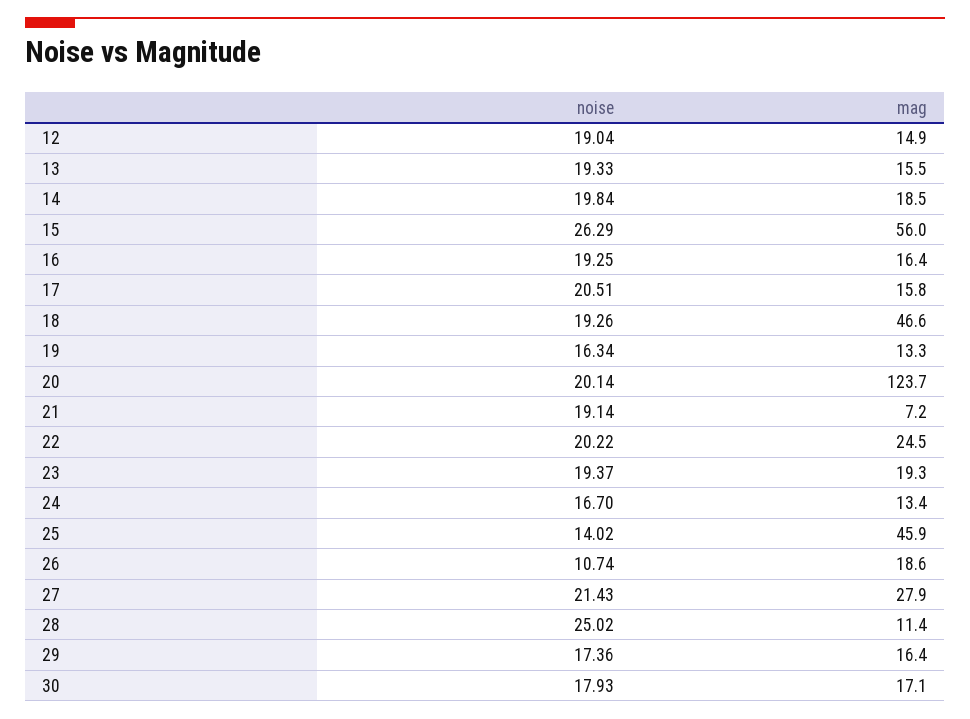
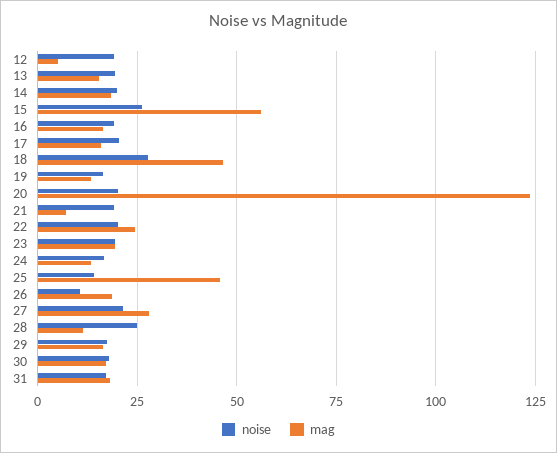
  {
    "noise": {
      "12": 19.04,
      "13": 19.33,
      "14": 19.84,
      "15": 26.29,
      "16": 19.25,
      "17": 20.51,
-     "18": 19.26,
+     "18": 27.5,
      "19": 16.34,
      "20": 20.14,
      "21": 19.14,
      "22": 20.22,
      "23": 19.37,
      "24": 16.7,
      "25": 14.02,
      "26": 10.74,
      "27": 21.43,
      "28": 25.02,
      "29": 17.36,
-     "30": 17.93
+     "30": 17.93,
+     "31": 17.5
    },
    "mag": {
-     "12": 14.9,
+     "12": 5,
      "13": 15.5,
      "14": 18.5,
      "15": 56,
      "16": 16.4,
      "17": 15.8,
      "18": 46.6,
      "19": 13.3,
      "20": 123.7,
      "21": 7.2,
      "22": 24.5,
      "23": 19.3,
      "24": 13.4,
      "25": 45.9,
      "26": 18.6,
      "27": 27.9,
      "28": 11.4,
      "29": 16.4,
-     "30": 17.1
+     "30": 17.1,
+     "31": 17.5
    }
  }

